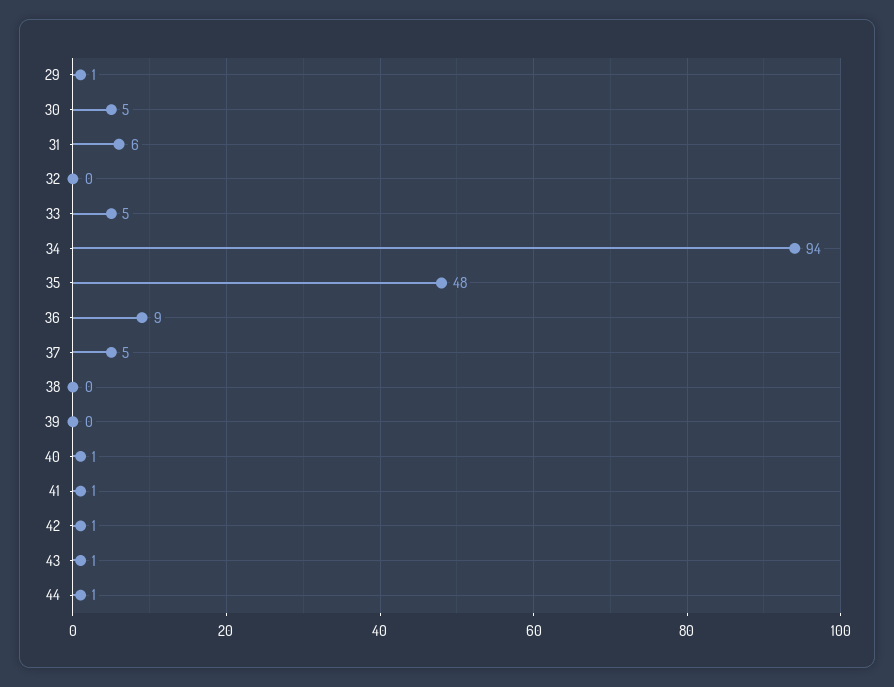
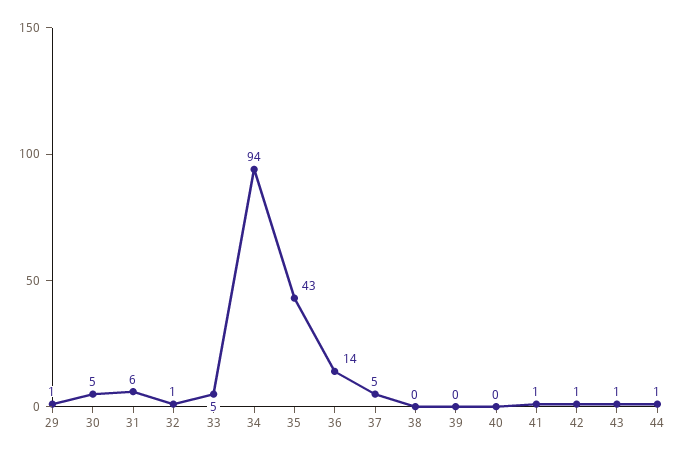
  {
    "29": 1,
    "30": 5,
    "31": 6,
-   "32": 0,
+   "32": 1,
    "33": 5,
    "34": 94,
-   "35": 48,
+   "35": 43,
-   "36": 9,
+   "36": 14,
    "37": 5,
    "38": 0,
    "39": 0,
-   "40": 1,
+   "40": 0,
    "41": 1,
    "42": 1,
    "43": 1,
    "44": 1
  }

